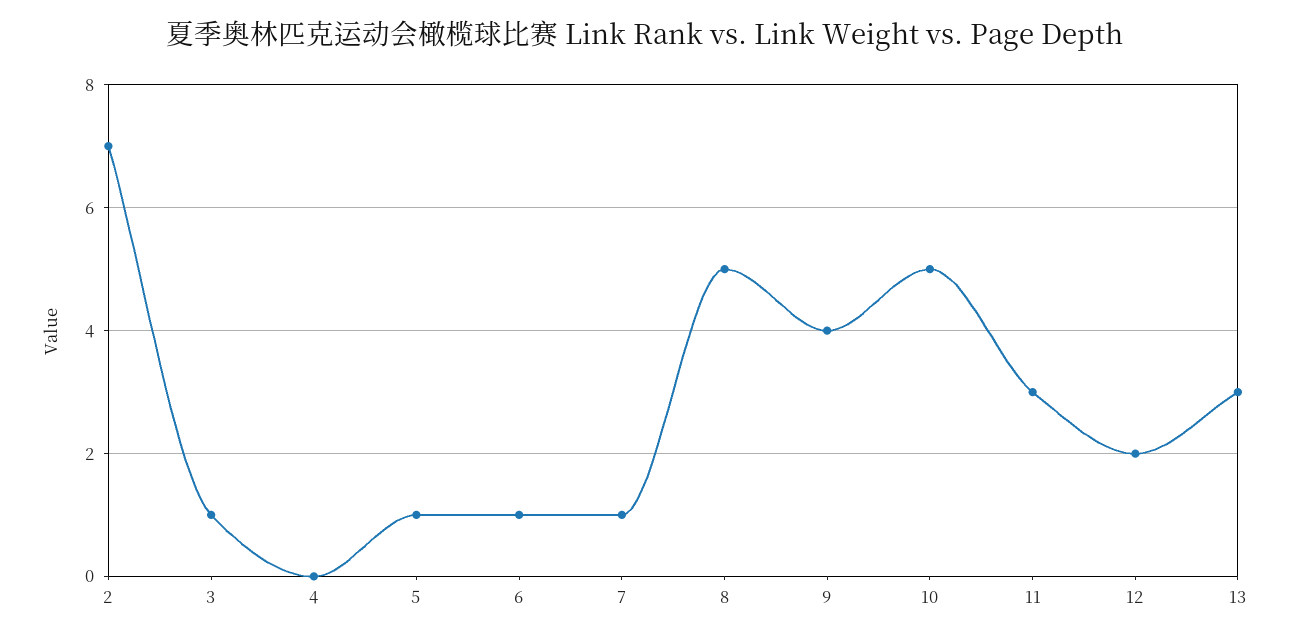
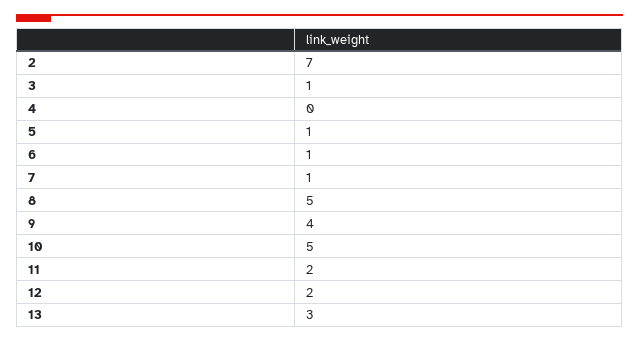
  {
    "2": 7,
    "3": 1,
    "4": 0,
    "5": 1,
    "6": 1,
    "7": 1,
    "8": 5,
    "9": 4,
    "10": 5,
-   "11": 3,
+   "11": 2,
    "12": 2,
    "13": 3
  }

